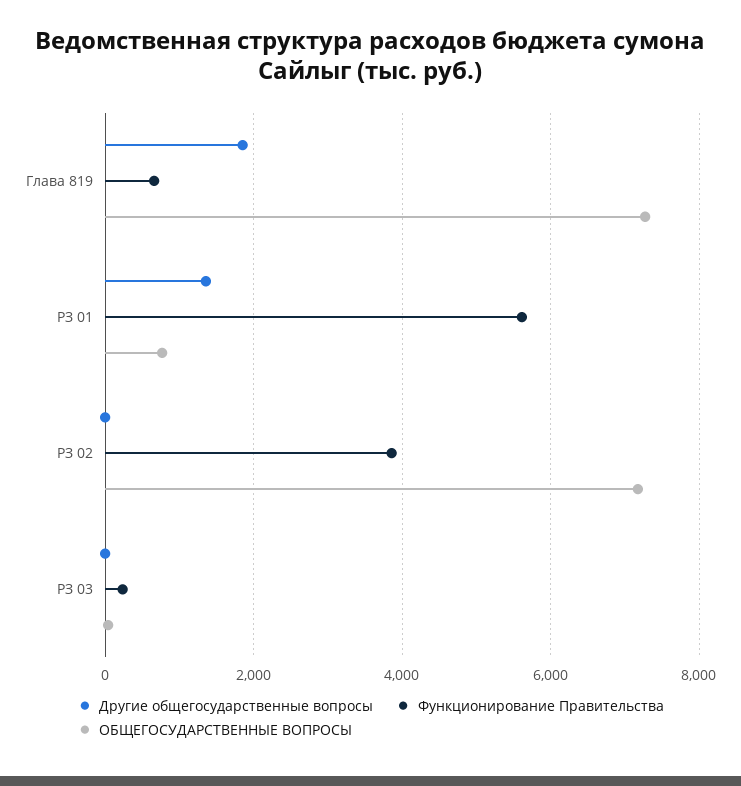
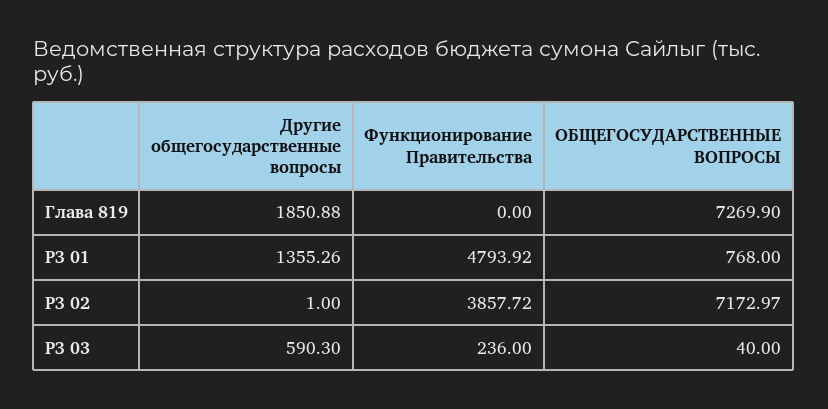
  {
    "Другие общегосударственные вопросы": {
      "Глава 819": 1850.88,
      "РЗ 01": 1355.26,
      "РЗ 02": 1,
-     "РЗ 03": 0
+     "РЗ 03": 590.3
    },
    "Функционирование Правительства": {
-     "Глава 819": 600,
+     "Глава 819": 0,
-     "РЗ 01": 5600,
+     "РЗ 01": 4793.92,
      "РЗ 02": 3857.72,
      "РЗ 03": 236
    },
    "ОБЩЕГОСУДАРСТВЕННЫЕ ВОПРОСЫ": {
      "Глава 819": 7269.9,
      "РЗ 01": 768,
      "РЗ 02": 7172.97,
      "РЗ 03": 40
    }
  }

